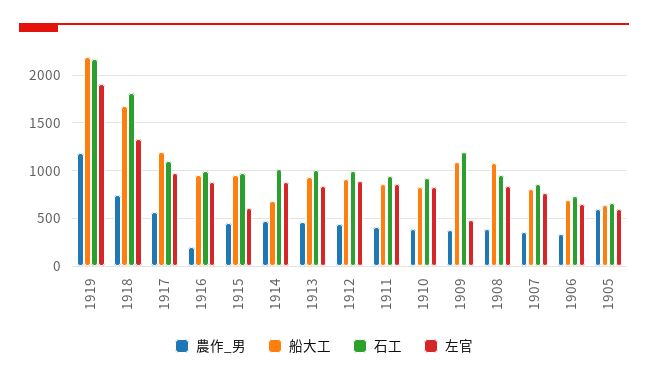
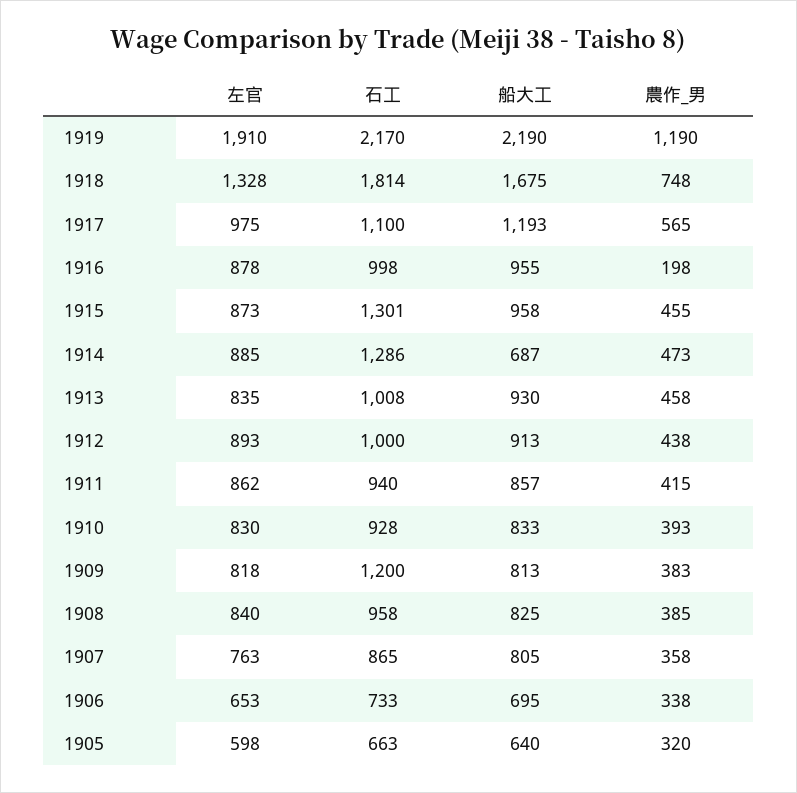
  {
    "農作_男": {
      "1919": 1190,
      "1918": 748,
      "1917": 565,
      "1916": 198,
      "1915": 455,
      "1914": 473,
      "1913": 458,
      "1912": 438,
      "1911": 415,
      "1910": 393,
      "1909": 383,
      "1908": 385,
      "1907": 358,
      "1906": 338,
-     "1905": 600
+     "1905": 320
    },
    "船大工": {
      "1919": 2190,
      "1918": 1675,
      "1917": 1193,
      "1916": 955,
      "1915": 958,
      "1914": 687,
      "1913": 930,
      "1912": 913,
      "1911": 857,
      "1910": 833,
-     "1909": 1100,
+     "1909": 813,
-     "1908": 1100,
+     "1908": 825,
      "1907": 805,
      "1906": 695,
      "1905": 640
    },
    "石工": {
      "1919": 2170,
      "1918": 1814,
      "1917": 1100,
      "1916": 998,
-     "1915": 1000,
+     "1915": 1301,
-     "1914": 1000,
+     "1914": 1286,
      "1913": 1008,
      "1912": 1000,
      "1911": 940,
      "1910": 928,
      "1909": 1200,
      "1908": 958,
      "1907": 865,
      "1906": 733,
      "1905": 663
    },
    "左官": {
      "1919": 1910,
      "1918": 1328,
      "1917": 975,
      "1916": 878,
-     "1915": 600,
+     "1915": 873,
      "1914": 885,
      "1913": 835,
      "1912": 893,
      "1911": 862,
      "1910": 830,
-     "1909": 500,
+     "1909": 818,
      "1908": 840,
      "1907": 763,
      "1906": 653,
      "1905": 598
    }
  }

